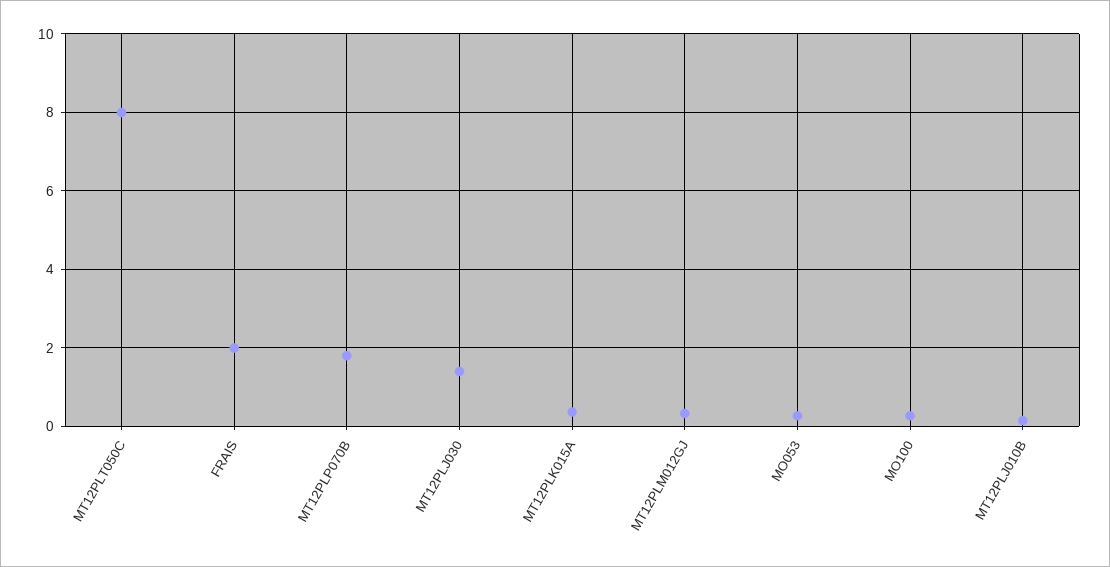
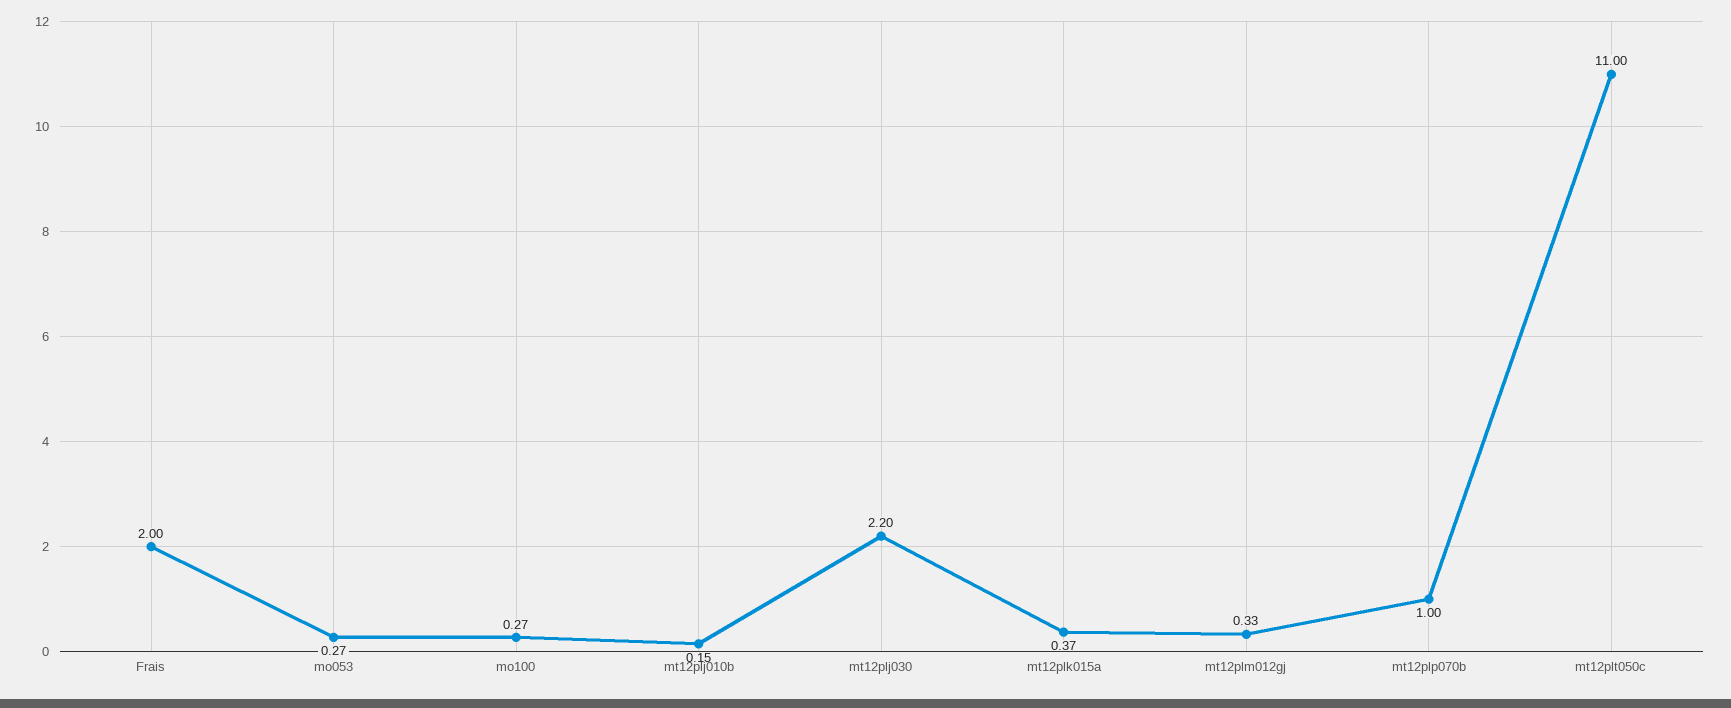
  {
-   "MT12PLT050C": 8,
+   "MT12PLT050C": 11,
    "FRAIS": 2,
-   "MT12PLP070B": 1.8,
+   "MT12PLP070B": 1,
-   "MT12PLJ030": 1.4,
+   "MT12PLJ030": 2.2,
    "MT12PLK015A": 0.37,
    "MT12PLM012GJ": 0.33,
    "MO053": 0.27,
    "MO100": 0.27,
    "MT12PLJ010B": 0.15
  }

